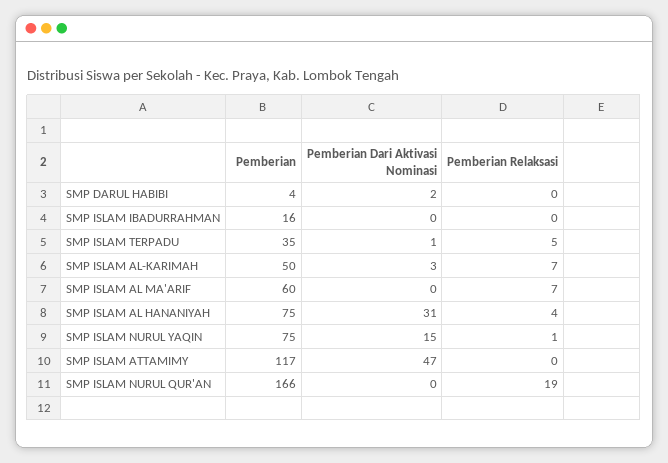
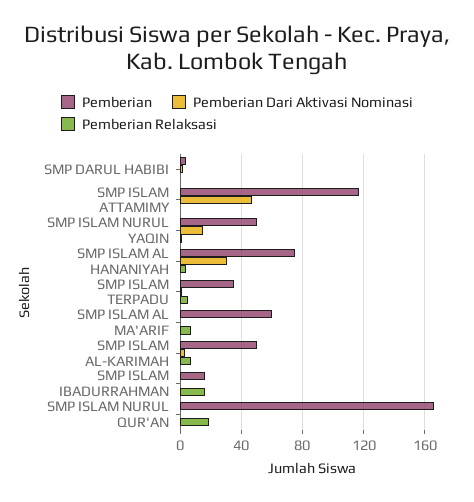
  {
    "Pemberian": {
      "SMP DARUL HABIBI": 4,
      "SMP ISLAM IBADURRAHMAN": 16,
      "SMP ISLAM TERPADU": 35,
      "SMP ISLAM AL-KARIMAH": 50,
      "SMP ISLAM AL MA'ARIF": 60,
      "SMP ISLAM AL HANANIYAH": 75,
-     "SMP ISLAM NURUL YAQIN": 75,
+     "SMP ISLAM NURUL YAQIN": 50,
      "SMP ISLAM ATTAMIMY": 117,
      "SMP ISLAM NURUL QUR'AN": 166
    },
    "Pemberian Dari Aktivasi Nominasi": {
      "SMP DARUL HABIBI": 2,
      "SMP ISLAM IBADURRAHMAN": 0,
      "SMP ISLAM TERPADU": 1,
      "SMP ISLAM AL-KARIMAH": 3,
      "SMP ISLAM AL MA'ARIF": 0,
      "SMP ISLAM AL HANANIYAH": 31,
      "SMP ISLAM NURUL YAQIN": 15,
      "SMP ISLAM ATTAMIMY": 47,
      "SMP ISLAM NURUL QUR'AN": 0
    },
    "Pemberian Relaksasi": {
      "SMP DARUL HABIBI": 0,
-     "SMP ISLAM IBADURRAHMAN": 0,
+     "SMP ISLAM IBADURRAHMAN": 15,
      "SMP ISLAM TERPADU": 5,
      "SMP ISLAM AL-KARIMAH": 7,
      "SMP ISLAM AL MA'ARIF": 7,
      "SMP ISLAM AL HANANIYAH": 4,
      "SMP ISLAM NURUL YAQIN": 1,
      "SMP ISLAM ATTAMIMY": 0,
      "SMP ISLAM NURUL QUR'AN": 19
    }
  }

